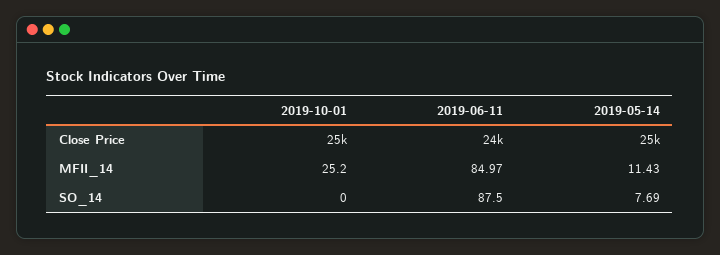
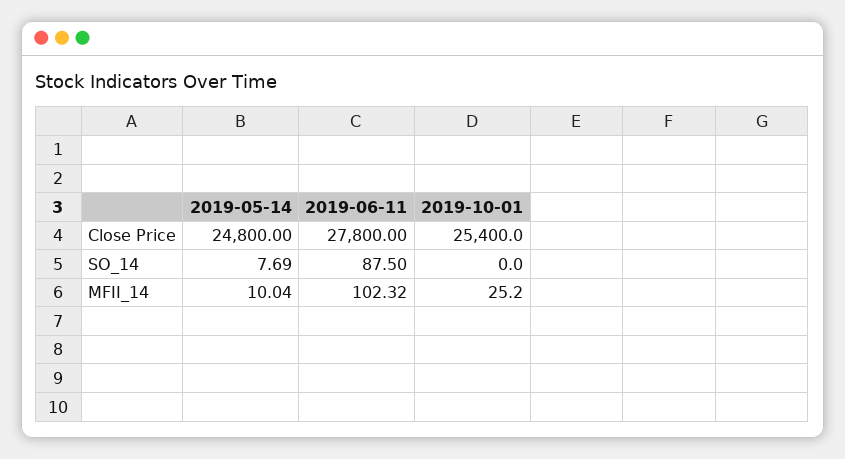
  {
    "2019-10-01": {
      "Close Price": 25400,
      "MFII_14": 25.2,
      "SO_14": 0
    },
    "2019-06-11": {
-     "Close Price": 24000,
+     "Close Price": 27800,
-     "MFII_14": 84.97,
+     "MFII_14": 102.32,
      "SO_14": 87.5
    },
    "2019-05-14": {
      "Close Price": 24800,
-     "MFII_14": 11.43,
+     "MFII_14": 10.04,
      "SO_14": 7.69
    }
  }

